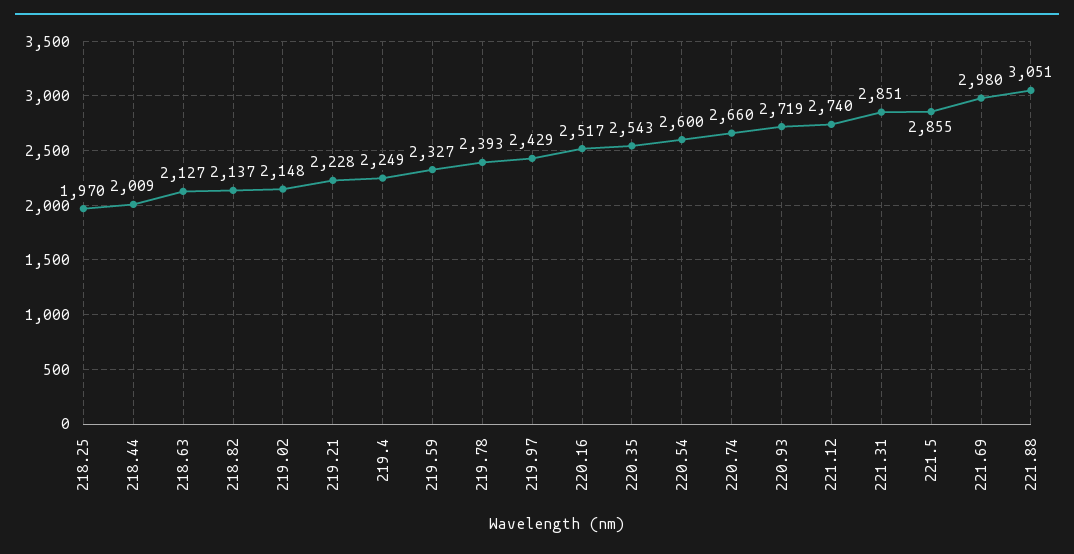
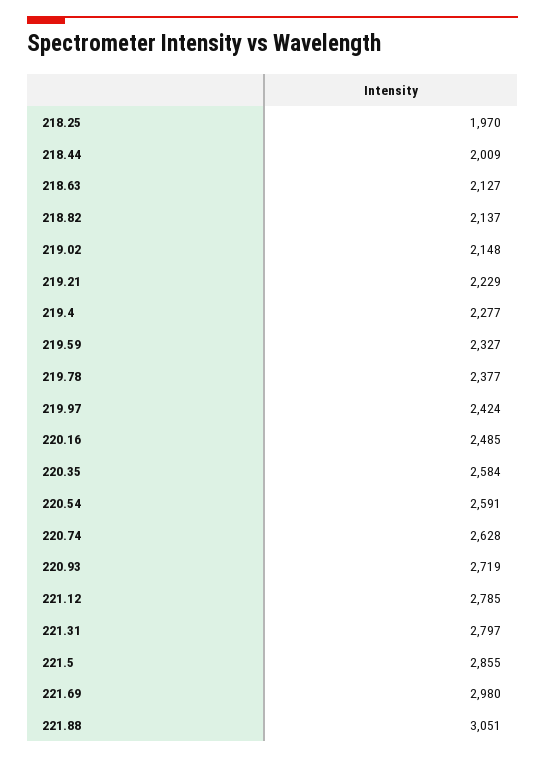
  {
    "218.25": 1970,
    "218.44": 2009,
    "218.63": 2127,
    "218.82": 2137,
    "219.02": 2148,
-   "219.21": 2228,
+   "219.21": 2229,
-   "219.4": 2249,
+   "219.4": 2277,
    "219.59": 2327,
-   "219.78": 2393,
+   "219.78": 2377,
-   "219.97": 2429,
+   "219.97": 2424,
-   "220.16": 2517,
+   "220.16": 2485,
-   "220.35": 2543,
+   "220.35": 2584,
-   "220.54": 2600,
+   "220.54": 2591,
-   "220.74": 2660,
+   "220.74": 2628,
    "220.93": 2719,
-   "221.12": 2740,
+   "221.12": 2785,
-   "221.31": 2851,
+   "221.31": 2797,
    "221.5": 2855,
    "221.69": 2980,
    "221.88": 3051
  }

